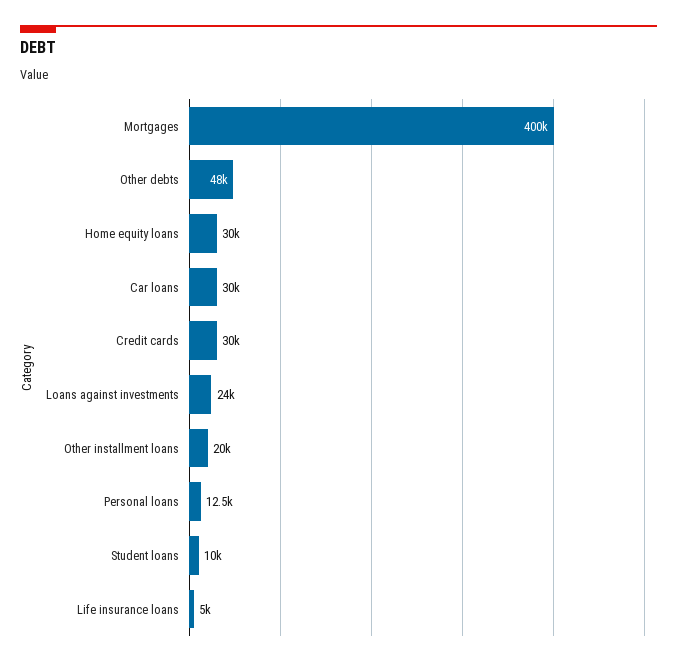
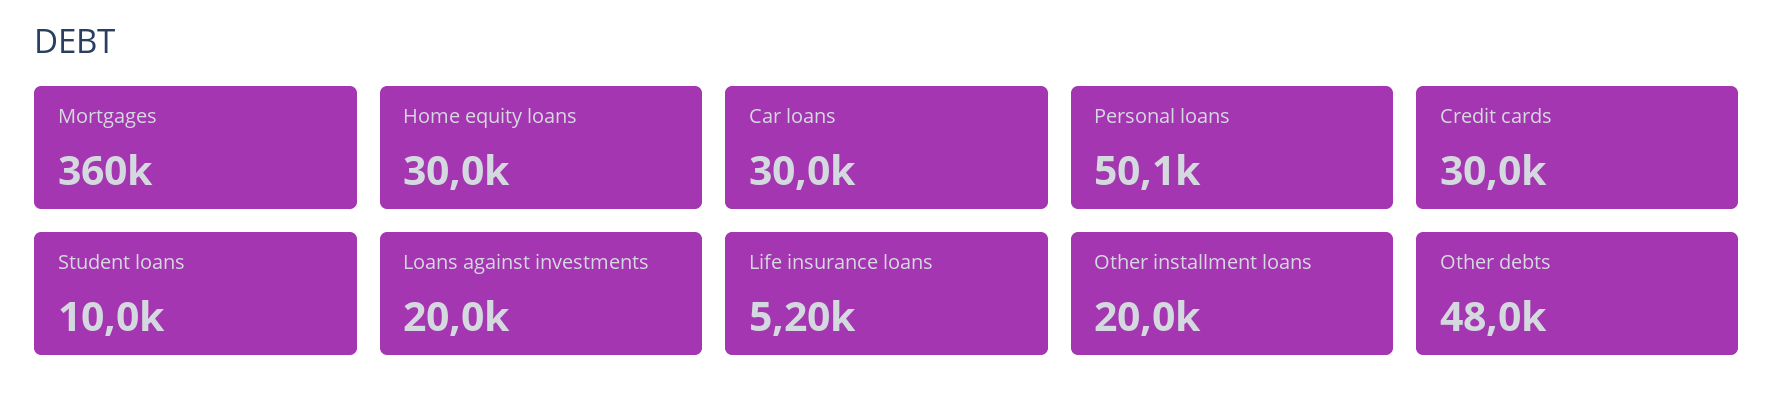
  {
-   "Mortgages": 400000,
+   "Mortgages": 360000,
    "Other debts": 48000,
    "Home equity loans": 30000,
    "Car loans": 30000,
    "Credit cards": 30000,
-   "Loans against investments": 24000,
+   "Loans against investments": 20000,
    "Other installment loans": 20000,
-   "Personal loans": 12500,
+   "Personal loans": 50100,
    "Student loans": 10000,
-   "Life insurance loans": 5000
+   "Life insurance loans": 5200
  }

